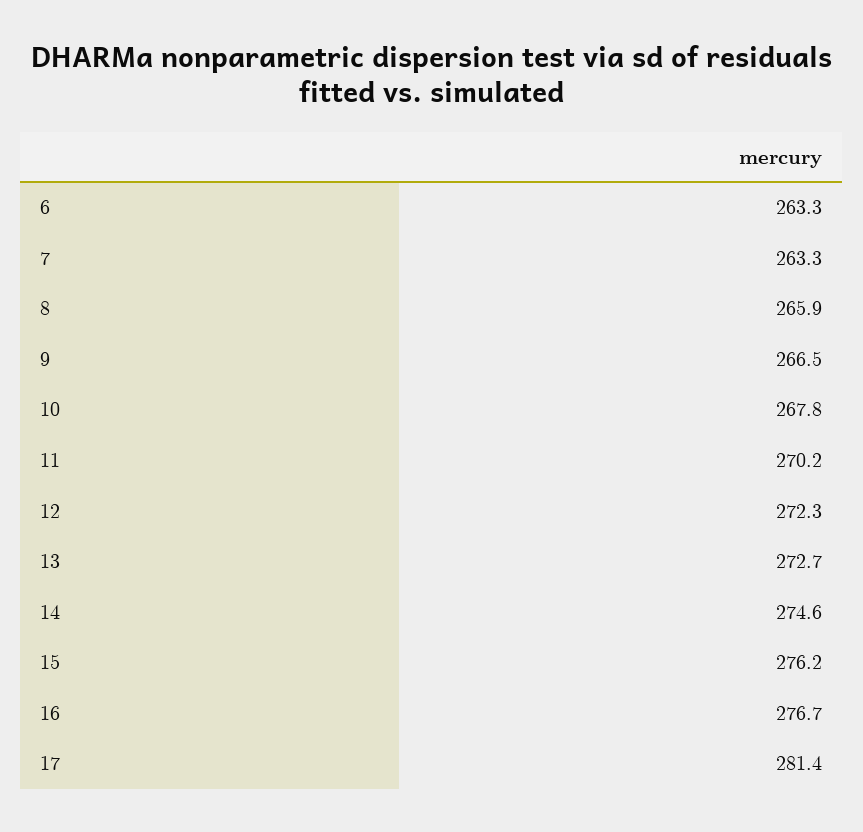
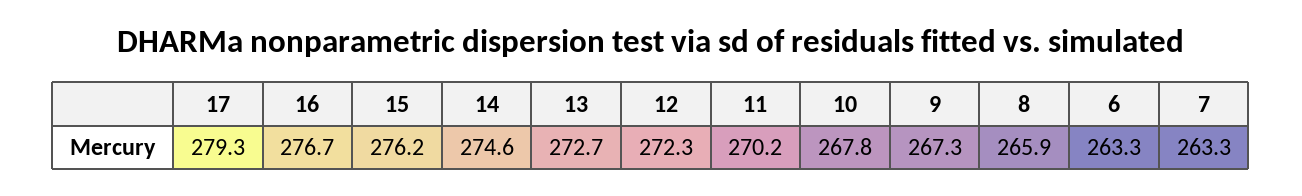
  {
    "6": 263.3,
    "7": 263.3,
    "8": 265.9,
-   "9": 266.5,
+   "9": 267.3,
    "10": 267.8,
    "11": 270.2,
    "12": 272.3,
    "13": 272.7,
    "14": 274.6,
    "15": 276.2,
    "16": 276.7,
-   "17": 281.4
+   "17": 279.3
  }

